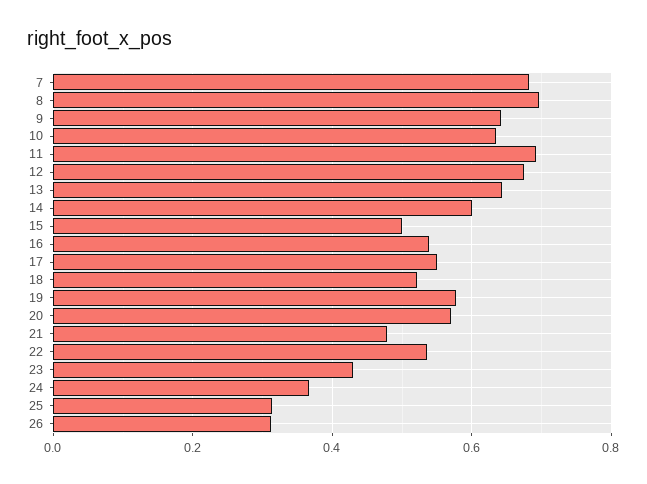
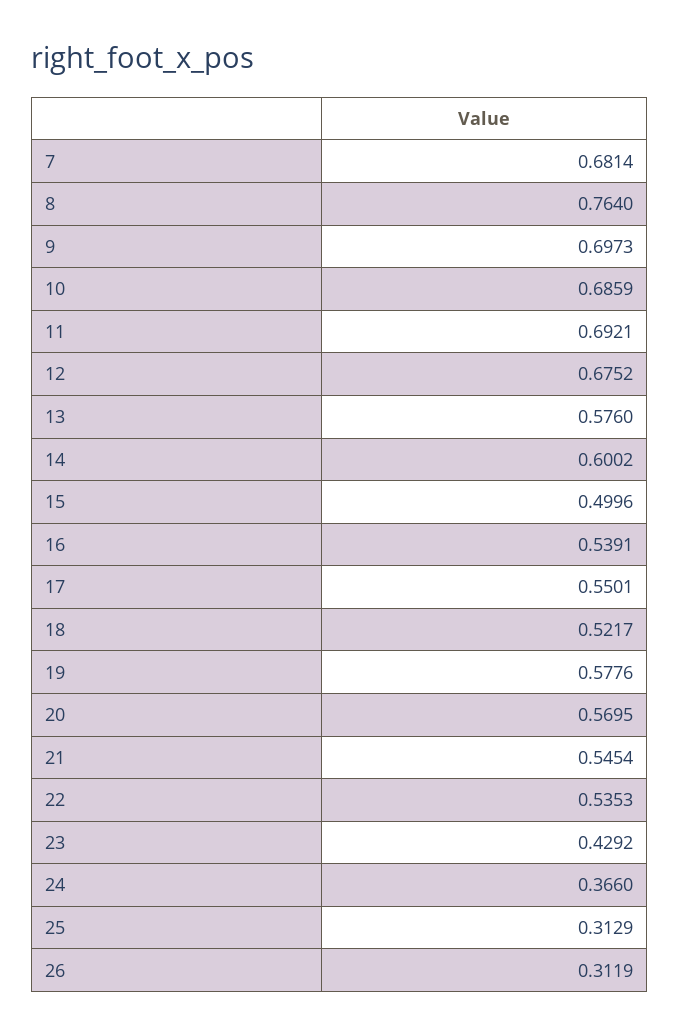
  {
    "7": 0.6814,
-   "8": 0.7,
+   "8": 0.764,
-   "9": 0.64,
+   "9": 0.6973,
-   "10": 0.64,
+   "10": 0.6859,
    "11": 0.6921,
    "12": 0.6752,
-   "13": 0.64,
+   "13": 0.576,
    "14": 0.6002,
    "15": 0.4996,
    "16": 0.5391,
    "17": 0.5501,
    "18": 0.5217,
    "19": 0.5776,
    "20": 0.5695,
-   "21": 0.48,
+   "21": 0.5454,
    "22": 0.5353,
    "23": 0.4292,
    "24": 0.366,
    "25": 0.3129,
    "26": 0.3119
  }

